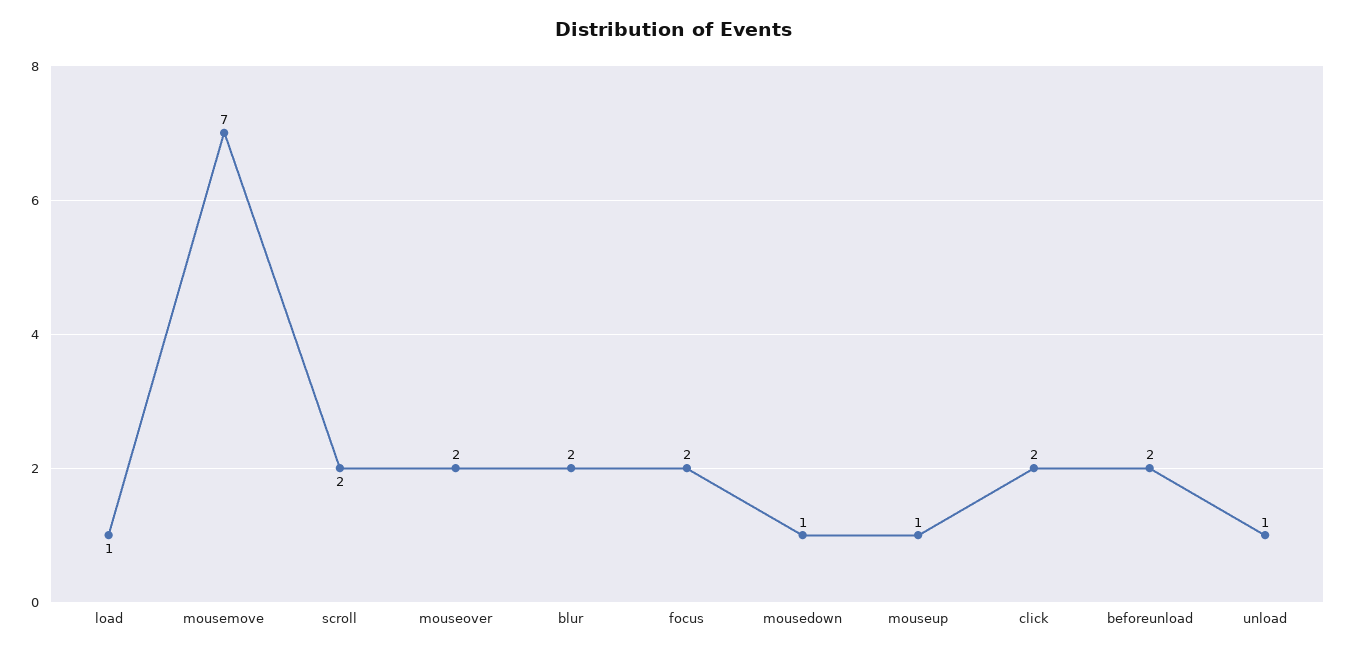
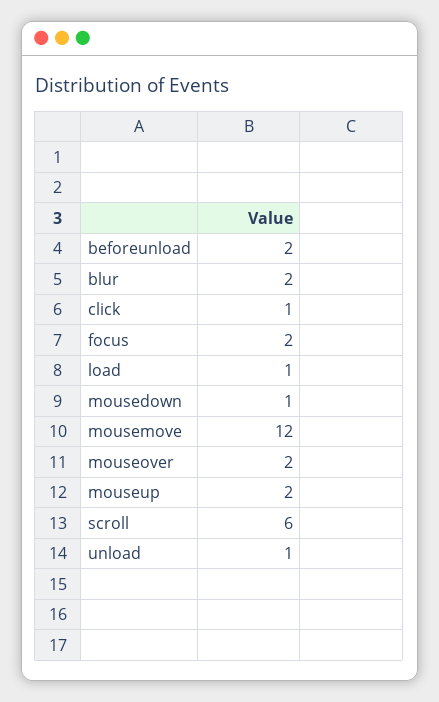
  {
    "load": 1,
-   "mousemove": 7,
+   "mousemove": 12,
-   "scroll": 2,
+   "scroll": 6,
    "mouseover": 2,
    "blur": 2,
    "focus": 2,
    "mousedown": 1,
-   "mouseup": 1,
+   "mouseup": 2,
-   "click": 2,
+   "click": 1,
    "beforeunload": 2,
    "unload": 1
  }

